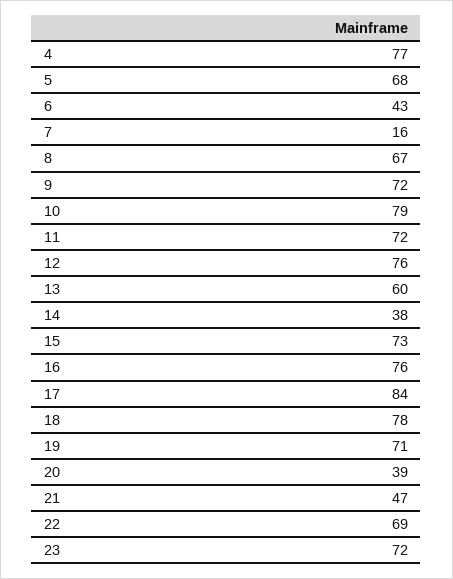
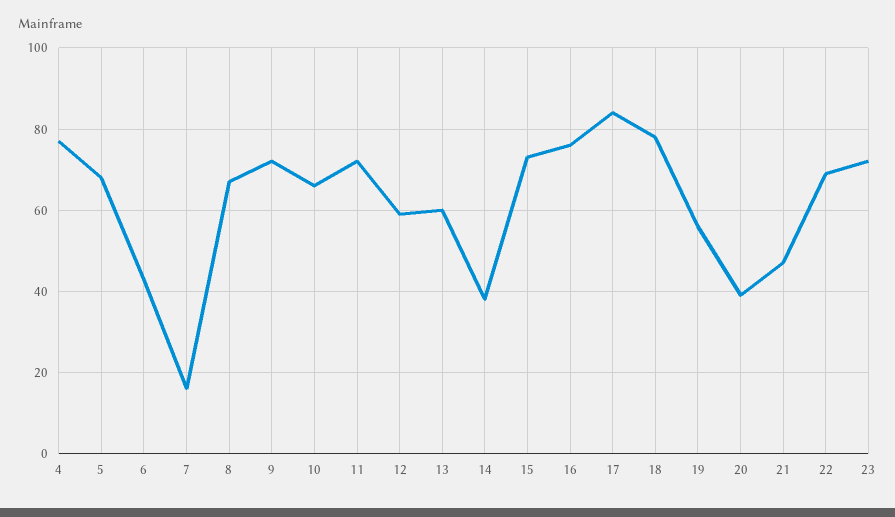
  {
    "4": 77,
    "5": 68,
    "6": 43,
    "7": 16,
    "8": 67,
    "9": 72,
-   "10": 79,
+   "10": 65,
    "11": 72,
-   "12": 76,
+   "12": 60,
    "13": 60,
    "14": 38,
    "15": 73,
    "16": 76,
    "17": 84,
    "18": 78,
-   "19": 71,
+   "19": 55,
    "20": 39,
    "21": 47,
    "22": 69,
    "23": 72
  }

